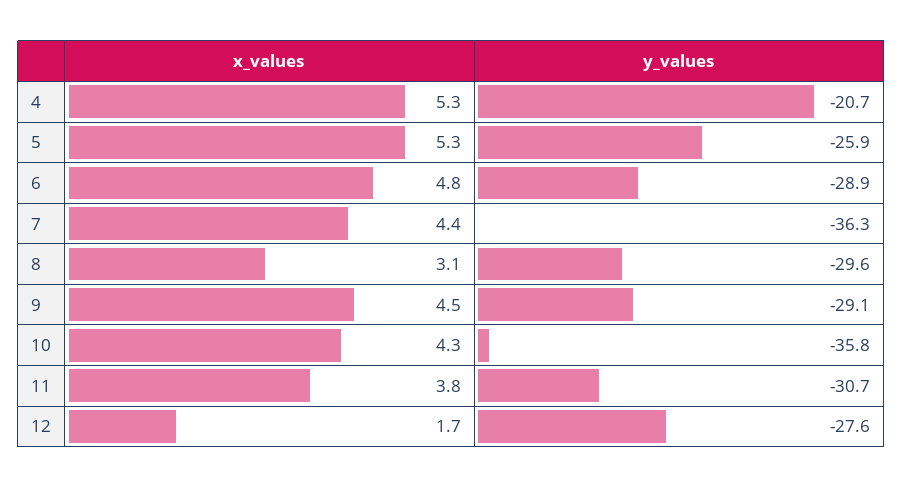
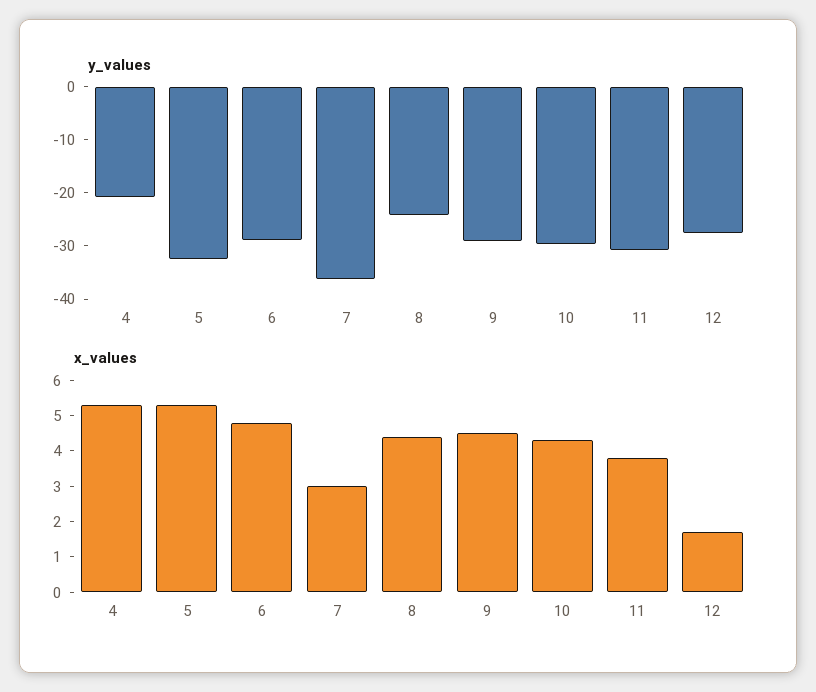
  {
    "x_values": {
      "4": 5.3,
      "5": 5.3,
      "6": 4.8,
-     "7": 4.4,
+     "7": 3,
-     "8": 3.1,
+     "8": 4.5,
      "9": 4.5,
      "10": 4.3,
      "11": 3.8,
      "12": 1.7
    },
    "y_values": {
      "4": -20.7,
-     "5": -25.9,
+     "5": -32,
      "6": -28.9,
      "7": -36.3,
-     "8": -29.6,
+     "8": -24,
      "9": -29.1,
-     "10": -35.8,
+     "10": -30,
      "11": -30.7,
      "12": -27.6
    }
  }

